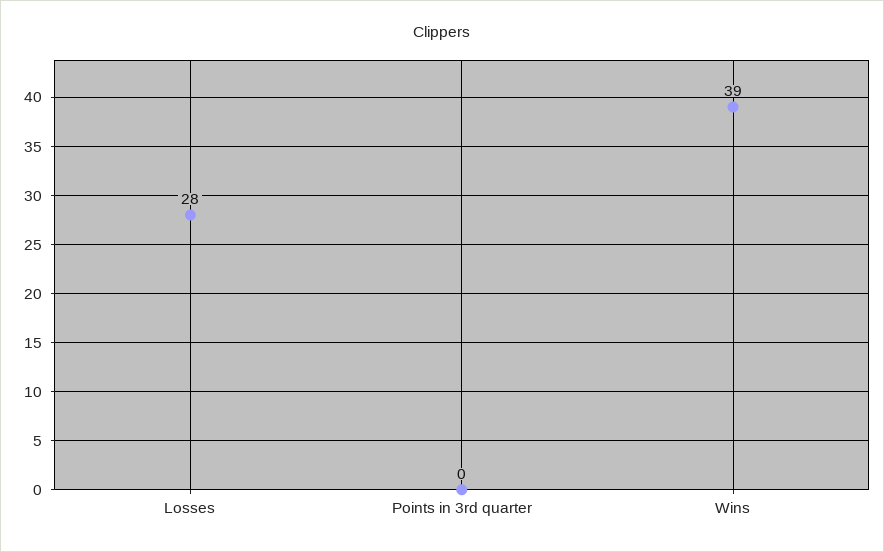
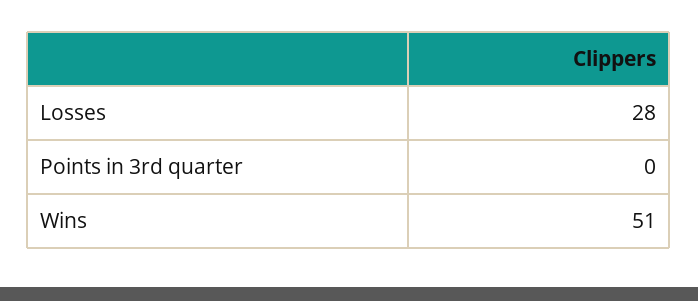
  {
    "Losses": 28,
    "Points in 3rd quarter": 0,
-   "Wins": 39
+   "Wins": 51
  }

